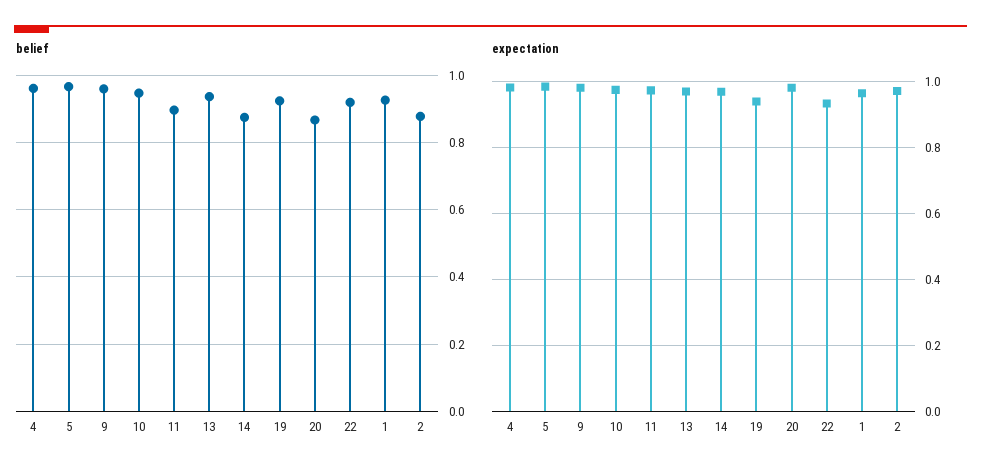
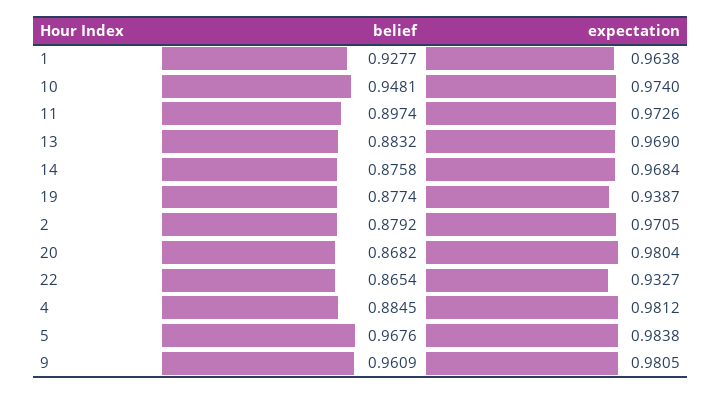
  {
    "belief": {
-     "4": 0.96,
+     "4": 0.8845,
      "5": 0.9676,
      "9": 0.9609,
      "10": 0.9481,
      "11": 0.8974,
-     "13": 0.94,
+     "13": 0.8832,
      "14": 0.8758,
-     "19": 0.92,
+     "19": 0.8774,
      "20": 0.8682,
-     "22": 0.92,
+     "22": 0.8654,
      "1": 0.9277,
      "2": 0.8792
    },
    "expectation": {
      "4": 0.9812,
      "5": 0.9838,
      "9": 0.9805,
      "10": 0.974,
      "11": 0.9726,
      "13": 0.969,
      "14": 0.9684,
      "19": 0.9387,
      "20": 0.9804,
      "22": 0.9327,
      "1": 0.9638,
      "2": 0.9705
    }
  }

